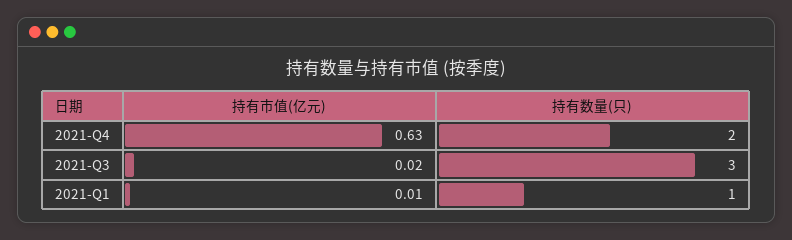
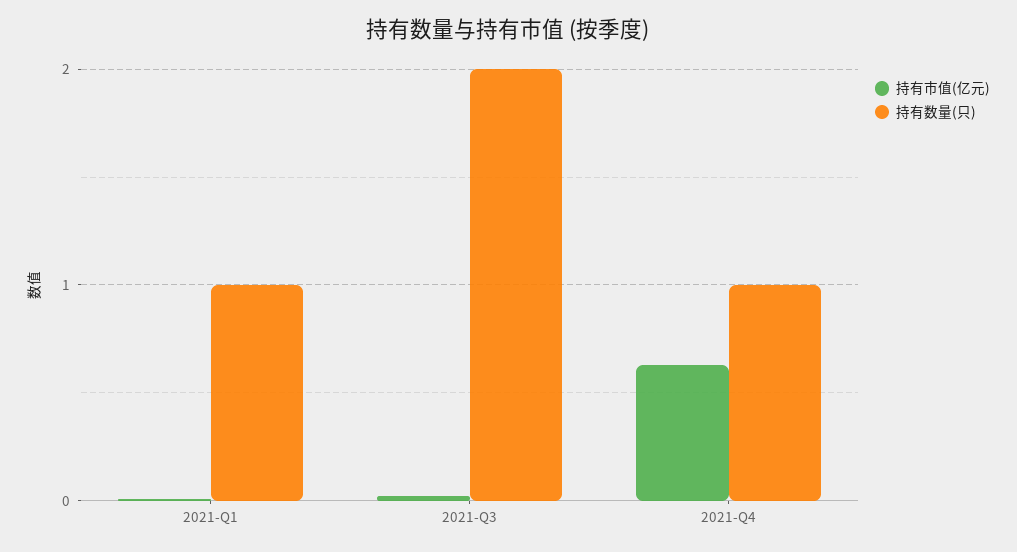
  {
    "持有市值(亿元)": {
      "2021-Q4": 0.63,
      "2021-Q3": 0.02,
      "2021-Q1": 0.01
    },
    "持有数量(只)": {
-     "2021-Q4": 2,
+     "2021-Q4": 1,
-     "2021-Q3": 3,
+     "2021-Q3": 2,
      "2021-Q1": 1
    }
  }

